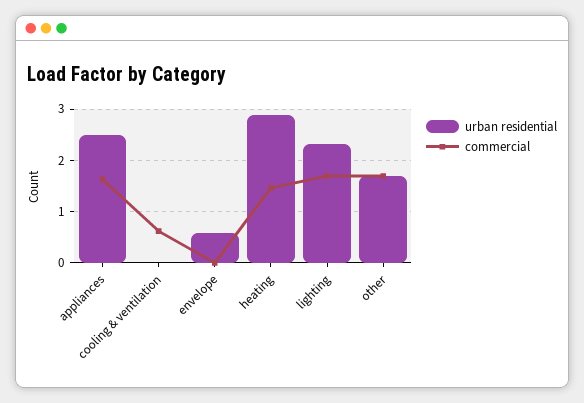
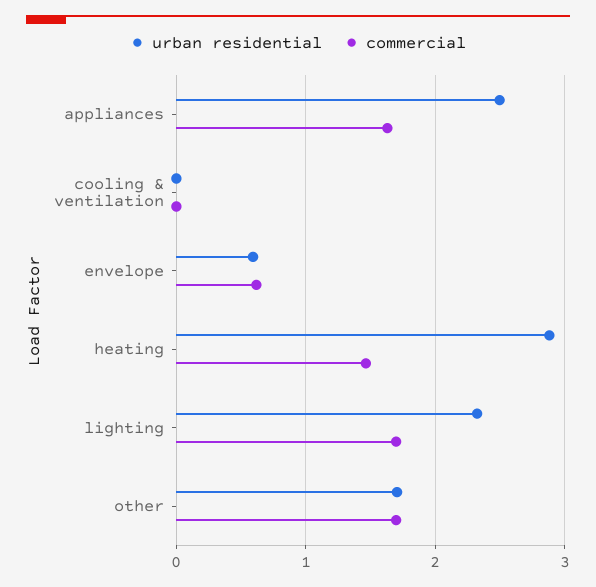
  {
    "urban residential": {
      "appliances": 2.5,
      "cooling & ventilation": 0,
      "envelope": 0.6,
      "heating": 2.9,
      "lighting": 2.3,
      "other": 1.7
    },
    "commercial": {
      "appliances": 1.6,
-     "cooling & ventilation": 0.6,
+     "cooling & ventilation": 0,
-     "envelope": 0,
+     "envelope": 0.6,
      "heating": 1.5,
      "lighting": 1.7,
      "other": 1.7
    }
  }

